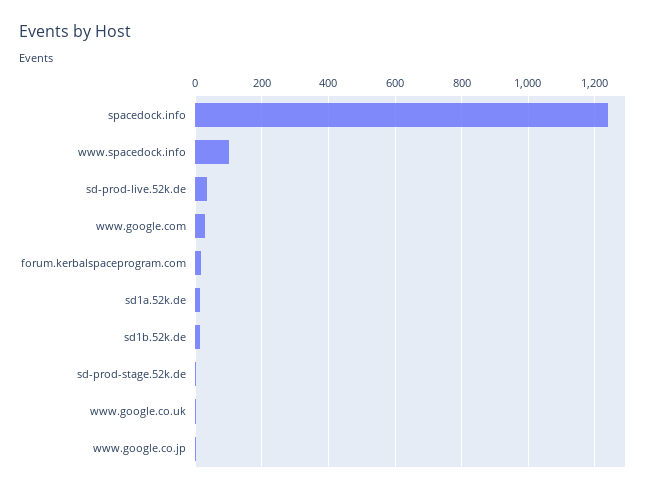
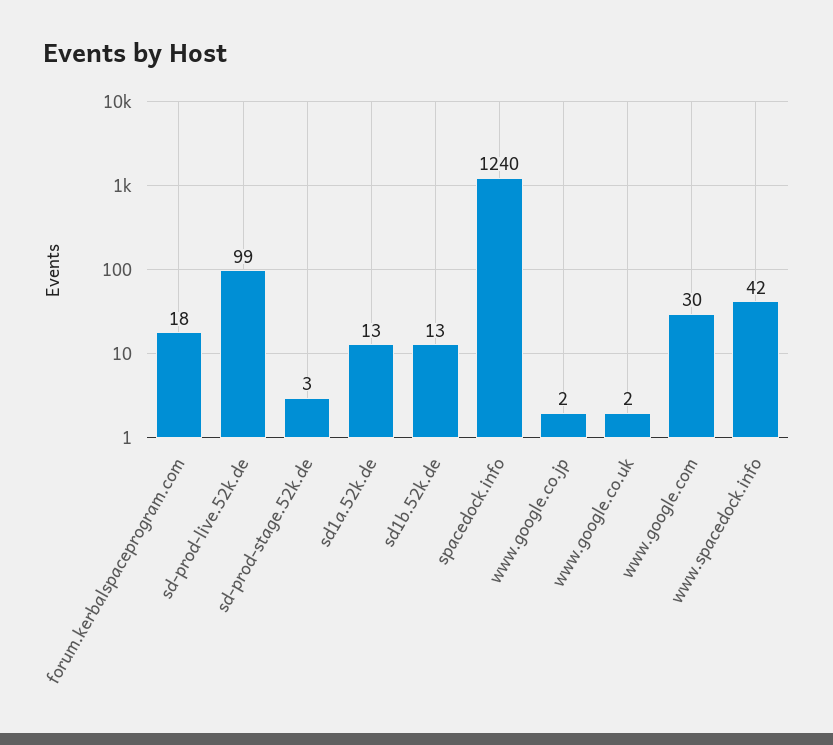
  {
    "spacedock.info": 1240,
-   "www.spacedock.info": 100,
+   "www.spacedock.info": 42,
-   "sd-prod-live.52k.de": 40,
+   "sd-prod-live.52k.de": 99,
    "www.google.com": 30,
    "forum.kerbalspaceprogram.com": 18,
    "sd1a.52k.de": 13,
    "sd1b.52k.de": 13,
    "sd-prod-stage.52k.de": 3,
    "www.google.co.uk": 2,
    "www.google.co.jp": 2
  }

